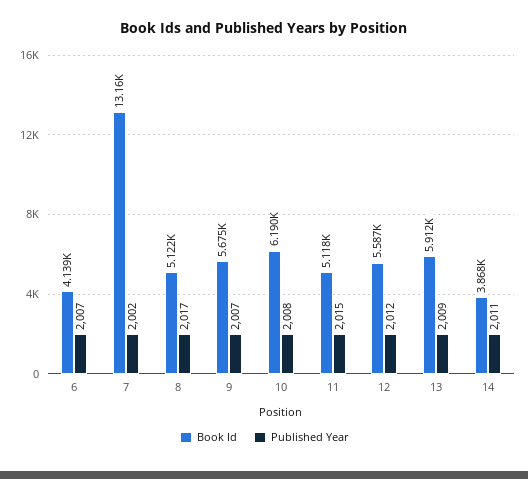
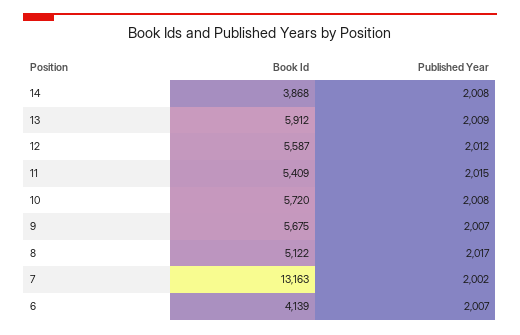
  {
    "Book Id": {
      "6": 4139,
      "7": 13163,
      "8": 5122,
      "9": 5675,
-     "10": 6190,
+     "10": 5720,
-     "11": 5118,
+     "11": 5409,
      "12": 5587,
      "13": 5912,
      "14": 3868
    },
    "Published Year": {
      "6": 2007,
      "7": 2002,
      "8": 2017,
      "9": 2007,
      "10": 2008,
      "11": 2015,
      "12": 2012,
      "13": 2009,
-     "14": 2011
+     "14": 2008
    }
  }

